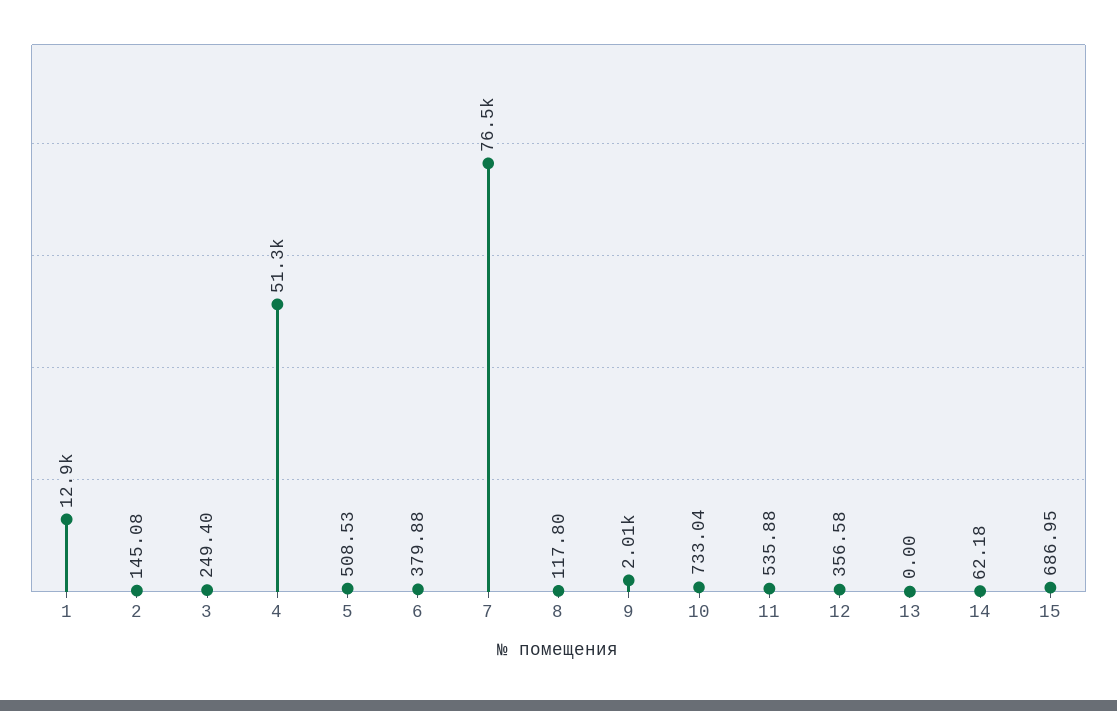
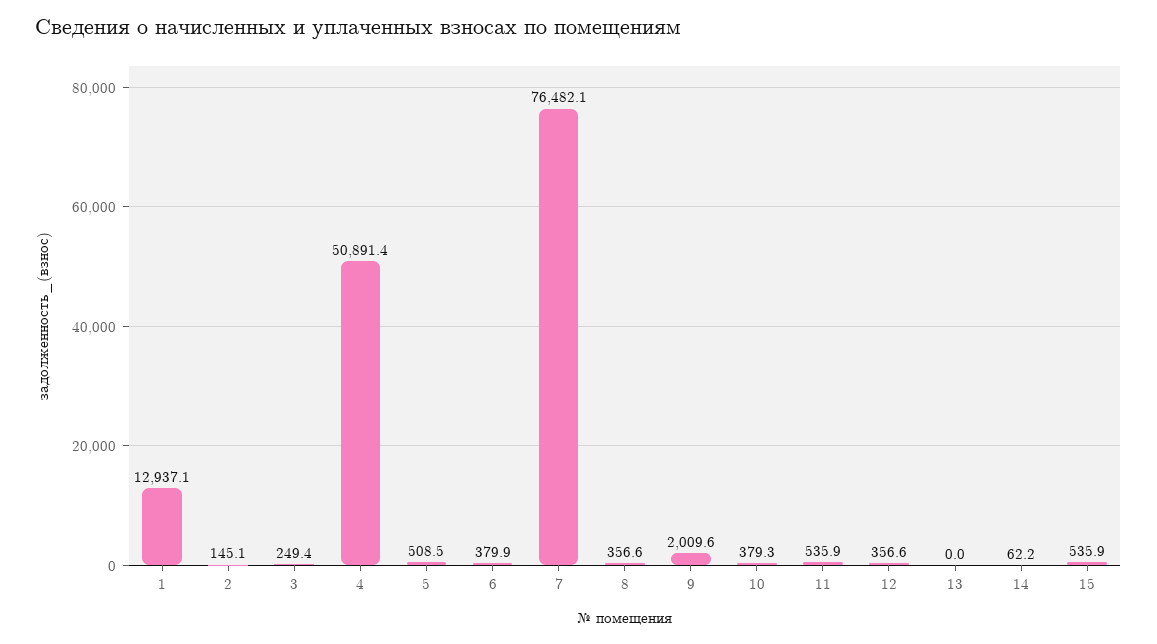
  {
    "1": 12937.1,
    "2": 145.08,
    "3": 249.4,
-   "4": 51300,
+   "4": 50891.4,
    "5": 508.53,
    "6": 379.88,
    "7": 76482.1,
-   "8": 117.8,
+   "8": 356.6,
    "9": 2009.6,
-   "10": 733.04,
+   "10": 379.3,
    "11": 535.88,
    "12": 356.58,
    "13": 0,
    "14": 62.18,
-   "15": 686.95
+   "15": 535.9
  }

